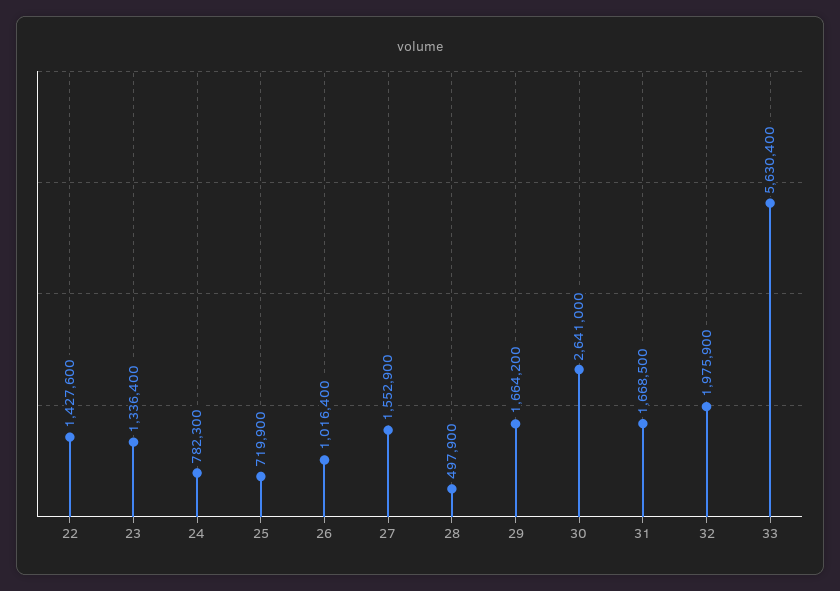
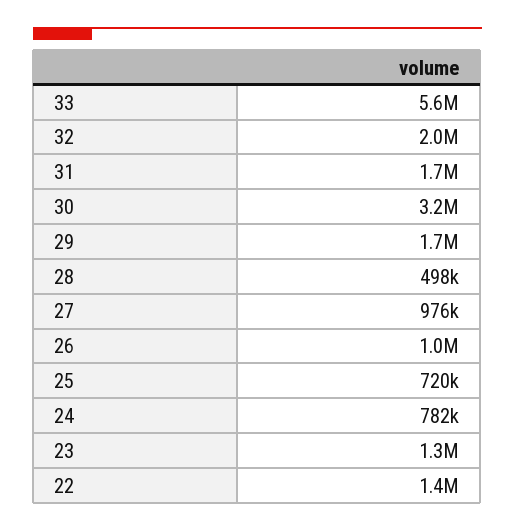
  {
    "22": 1427600,
    "23": 1336400,
    "24": 782300,
    "25": 719900,
    "26": 1016400,
-   "27": 1552900,
+   "27": 976000,
    "28": 497900,
    "29": 1664200,
-   "30": 2641000,
+   "30": 3200000,
    "31": 1668500,
    "32": 1975900,
    "33": 5630400
  }

